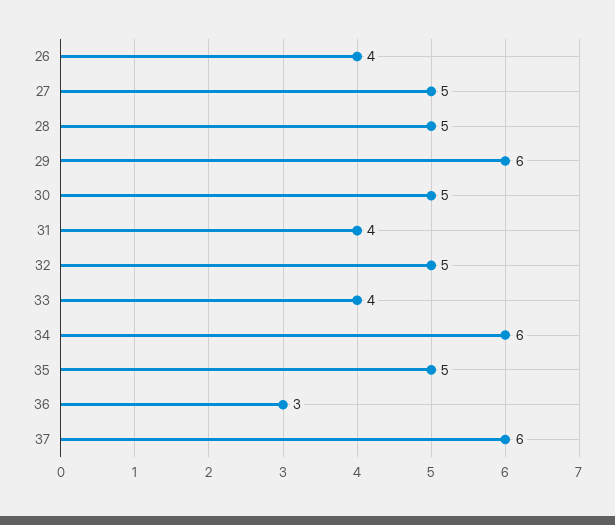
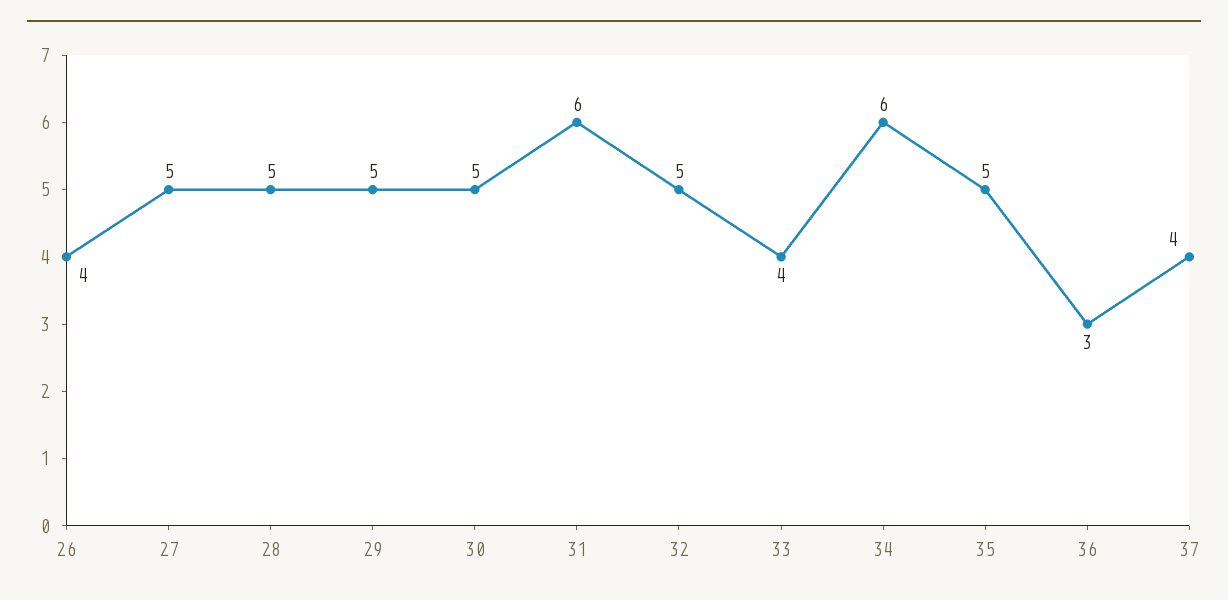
  {
    "26": 4,
    "27": 5,
    "28": 5,
-   "29": 6,
+   "29": 5,
    "30": 5,
-   "31": 4,
+   "31": 6,
    "32": 5,
    "33": 4,
    "34": 6,
    "35": 5,
    "36": 3,
-   "37": 6
+   "37": 4
  }

